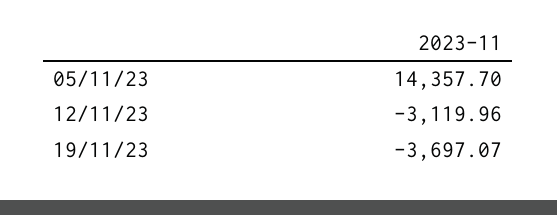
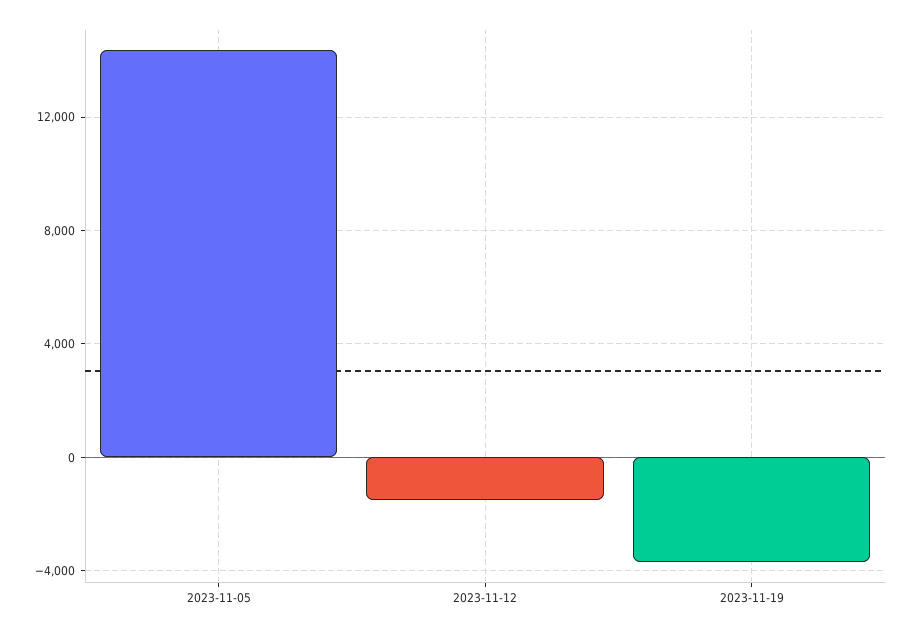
  {
    "05/11/23": 14357.7,
-   "12/11/23": -3119.96,
+   "12/11/23": -1500,
    "19/11/23": -3697.07
  }

